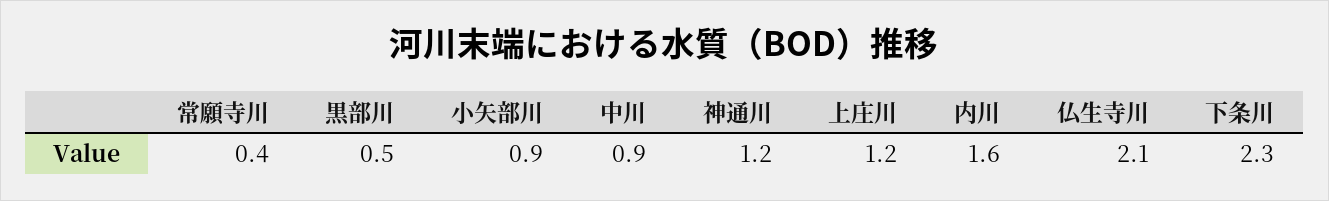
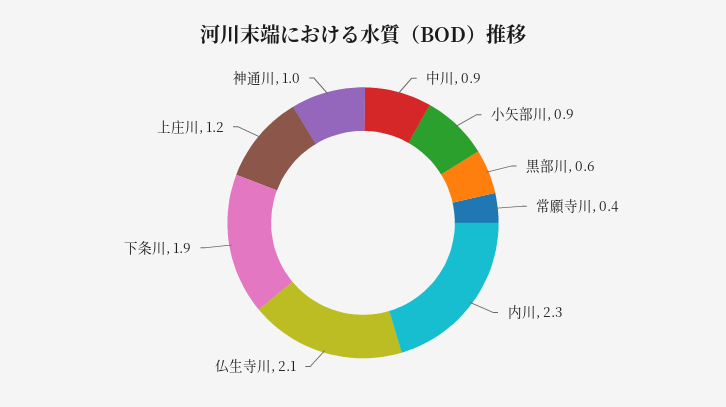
  {
    "常願寺川": 0.4,
-   "黒部川": 0.5,
+   "黒部川": 0.6,
    "小矢部川": 0.9,
    "中川": 0.9,
-   "神通川": 1.2,
+   "神通川": 1,
    "上庄川": 1.2,
-   "内川": 1.6,
+   "内川": 2.3,
    "仏生寺川": 2.1,
-   "下条川": 2.3
+   "下条川": 1.9
  }

